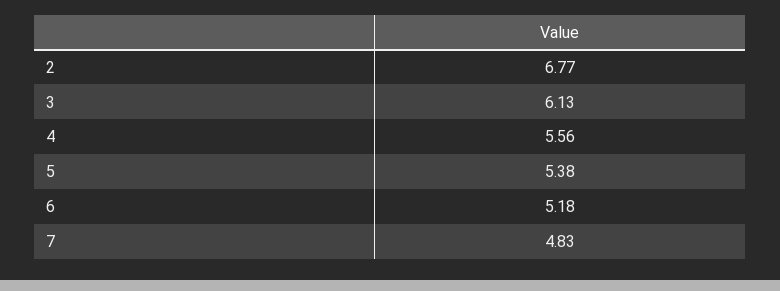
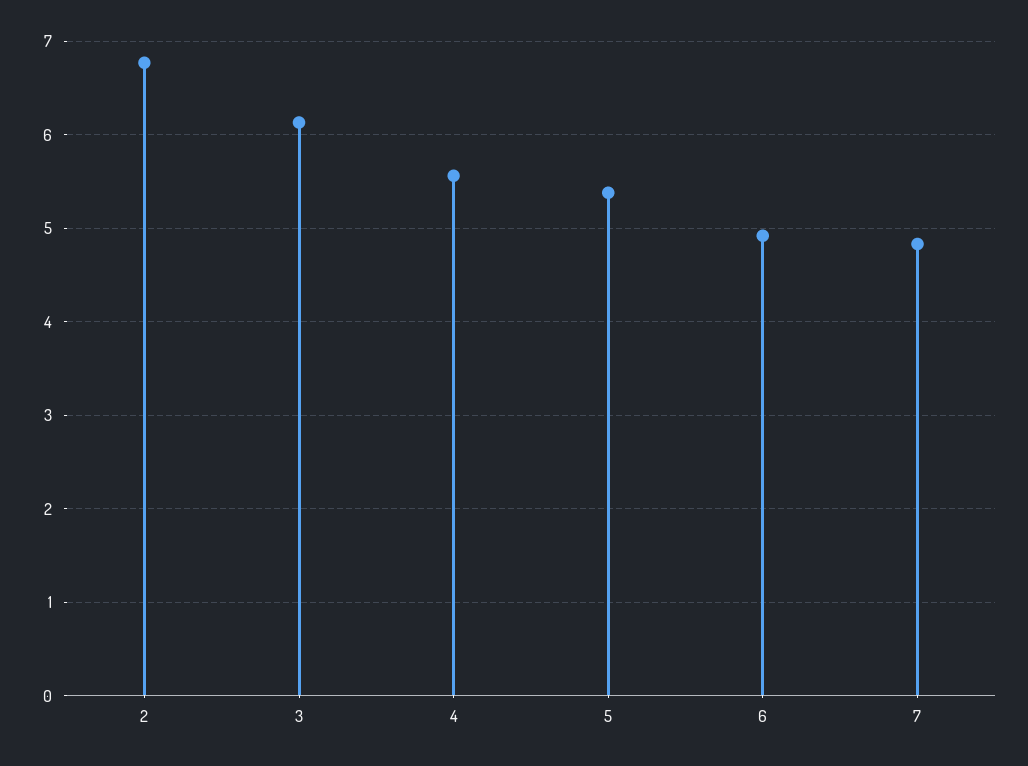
  {
    "2": 6.77,
    "3": 6.13,
    "4": 5.56,
    "5": 5.38,
-   "6": 5.18,
+   "6": 4.9,
    "7": 4.83
  }

